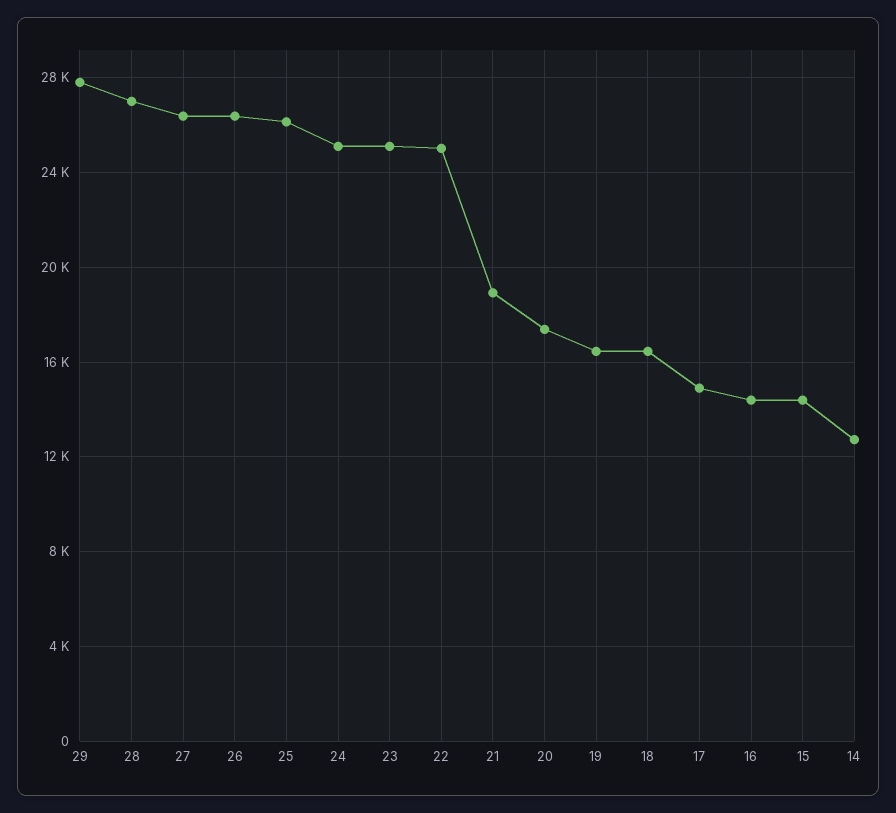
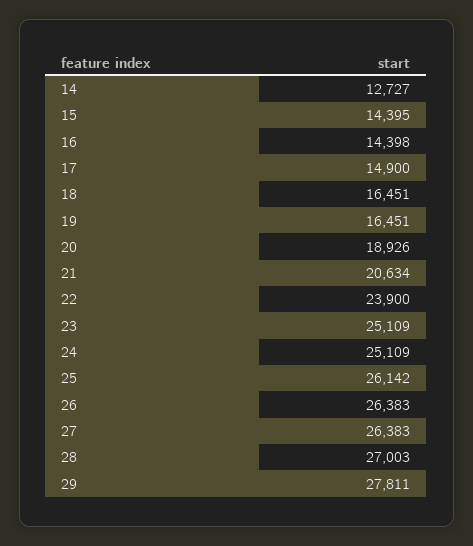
  {
    "29": 27811,
    "28": 27003,
    "27": 26383,
    "26": 26383,
    "25": 26142,
    "24": 25109,
    "23": 25109,
-   "22": 25000,
+   "22": 23900,
-   "21": 19000,
+   "21": 20634,
-   "20": 17500,
+   "20": 18926,
    "19": 16451,
    "18": 16451,
    "17": 14900,
    "16": 14398,
    "15": 14395,
    "14": 12727
  }

